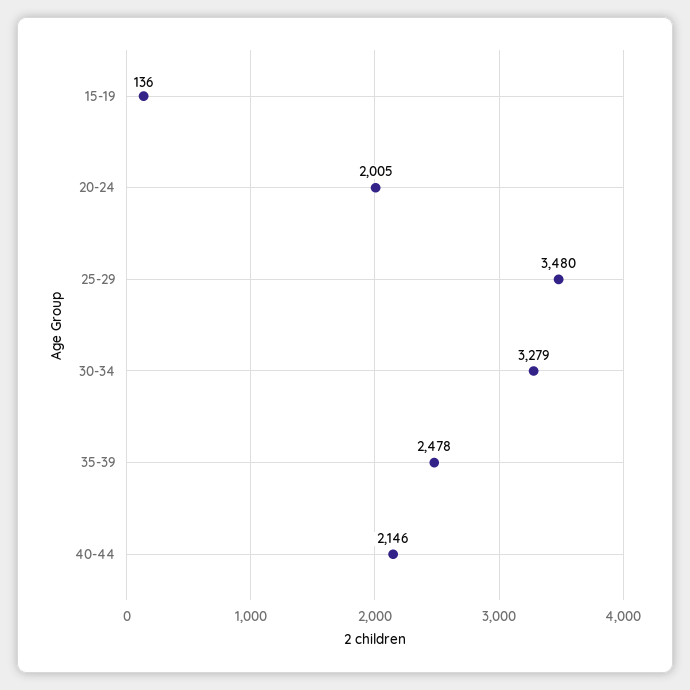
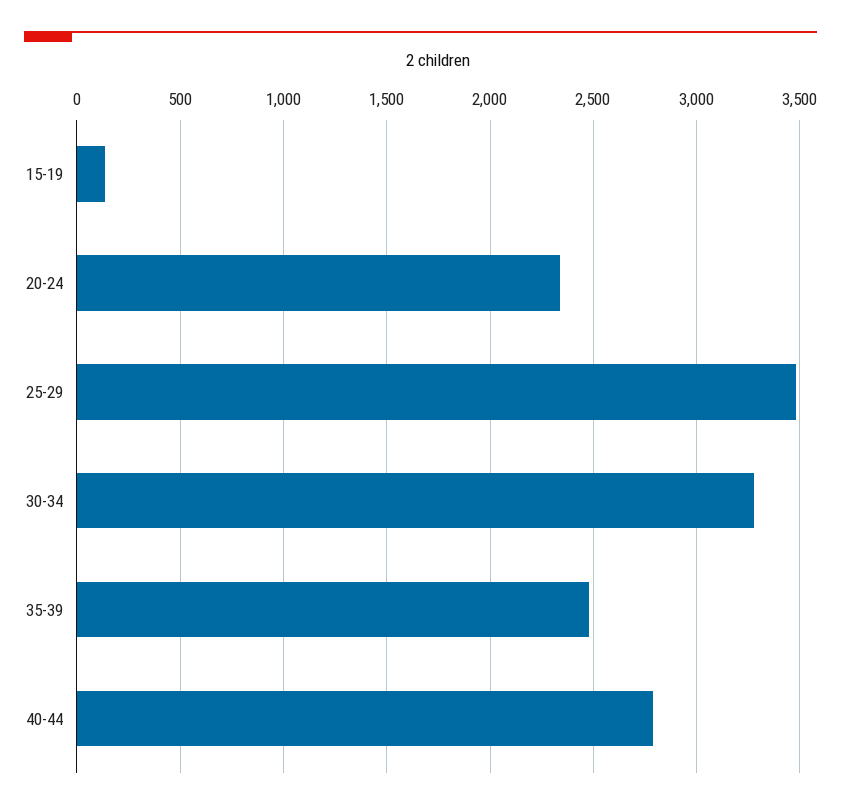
  {
    "15-19": 136,
-   "20-24": 2005,
+   "20-24": 2350,
    "25-29": 3480,
    "30-34": 3279,
    "35-39": 2478,
-   "40-44": 2146
+   "40-44": 2800
  }

